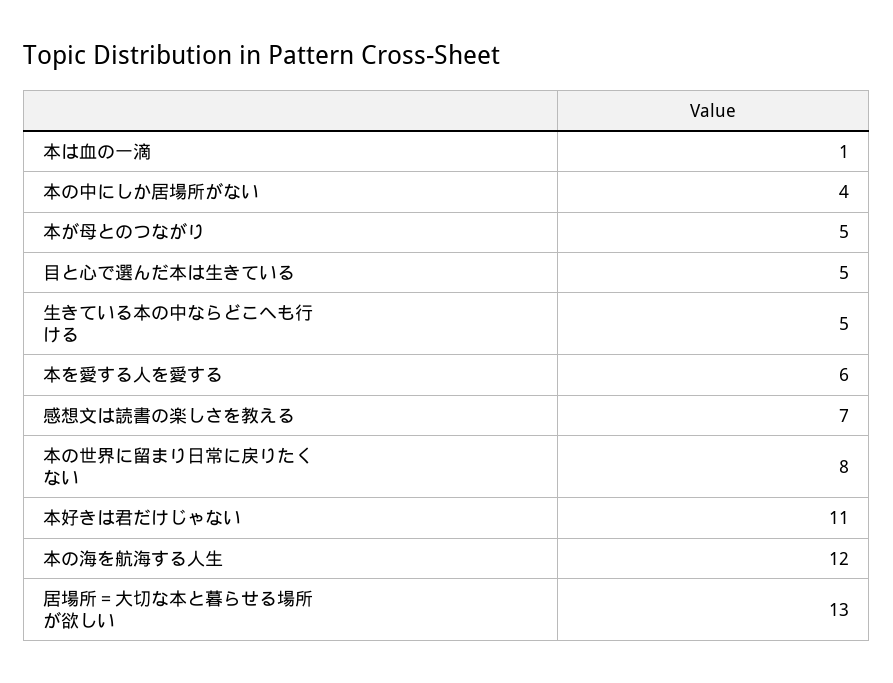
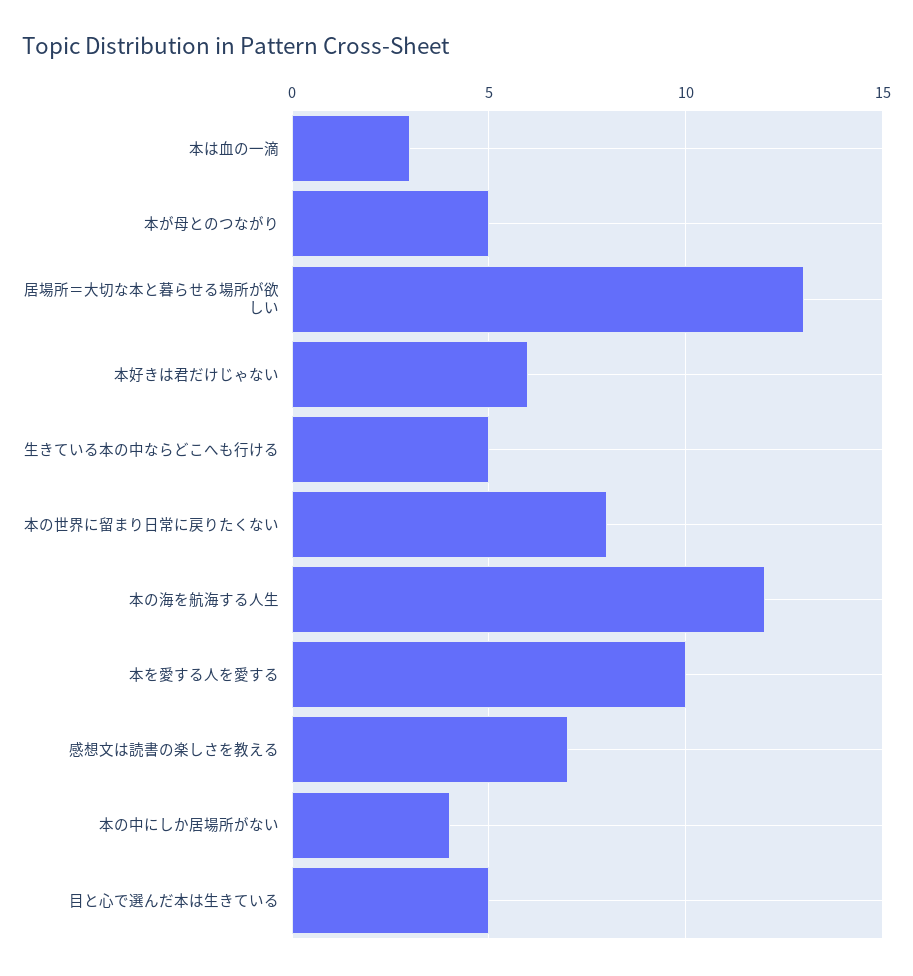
  {
-   "本は血の一滴": 1,
+   "本は血の一滴": 3,
    "本の中にしか居場所がない": 4,
    "本が母とのつながり": 5,
    "目と心で選んだ本は生きている": 5,
    "生きている本の中ならどこへも行ける": 5,
-   "本を愛する人を愛する": 6,
+   "本を愛する人を愛する": 10,
    "感想文は読書の楽しさを教える": 7,
    "本の世界に留まり日常に戻りたくない": 8,
-   "本好きは君だけじゃない": 11,
+   "本好きは君だけじゃない": 6,
    "本の海を航海する人生": 12,
    "居場所＝大切な本と暮らせる場所が欲しい": 13
  }

